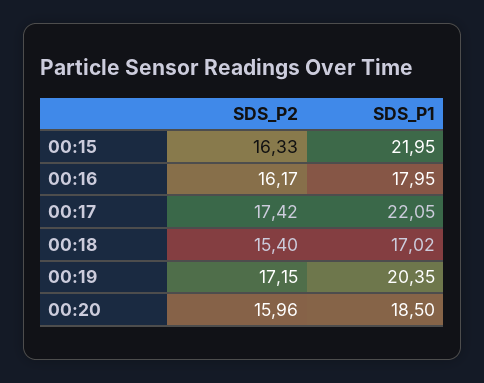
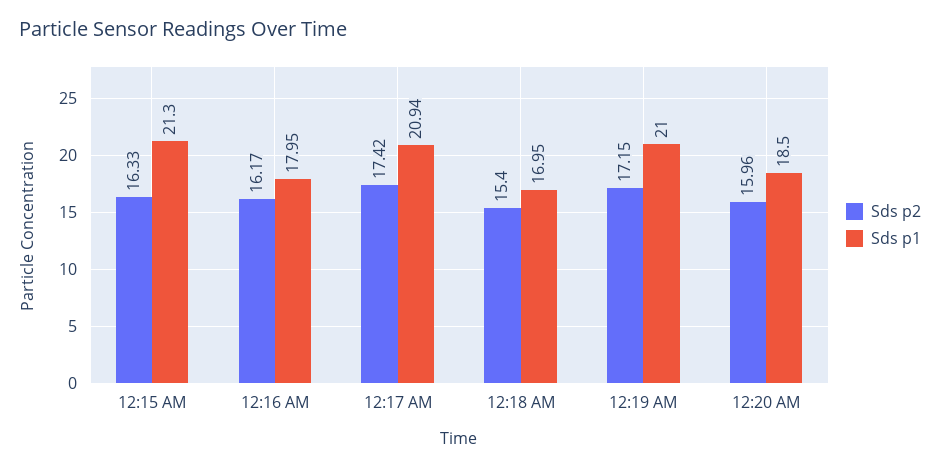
  {
    "SDS_P2": {
      "00:15": 16.33,
      "00:16": 16.17,
      "00:17": 17.42,
      "00:18": 15.4,
      "00:19": 17.15,
      "00:20": 15.96
    },
    "SDS_P1": {
-     "00:15": 21.95,
+     "00:15": 21.3,
      "00:16": 17.95,
-     "00:17": 22.05,
+     "00:17": 20.94,
-     "00:18": 17.02,
+     "00:18": 16.95,
-     "00:19": 20.35,
+     "00:19": 21,
      "00:20": 18.5
    }
  }

